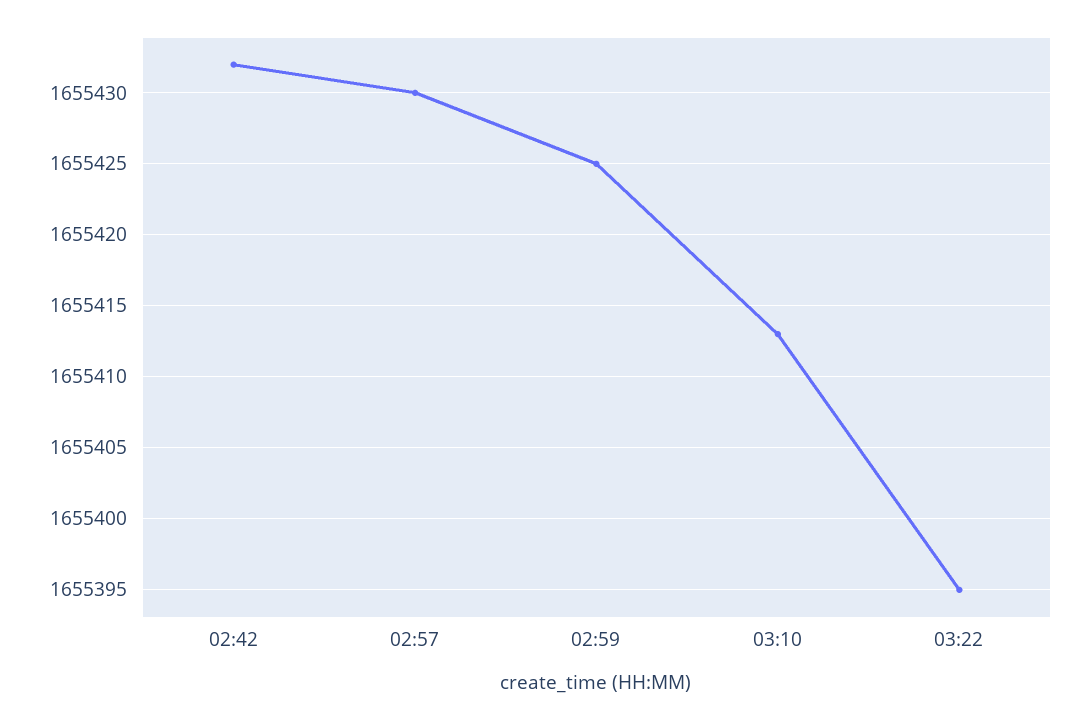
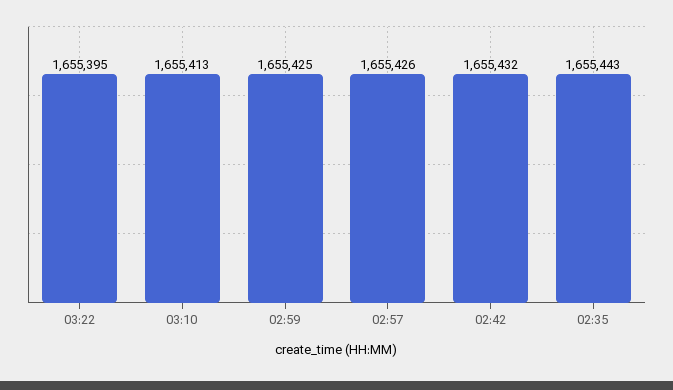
  {
    "02:42": 1655432,
-   "02:57": 1655430,
+   "02:57": 1655426,
    "02:59": 1655425,
    "03:10": 1655413,
-   "03:22": 1655395
+   "03:22": 1655395,
+   "02:35": 1655443
  }

